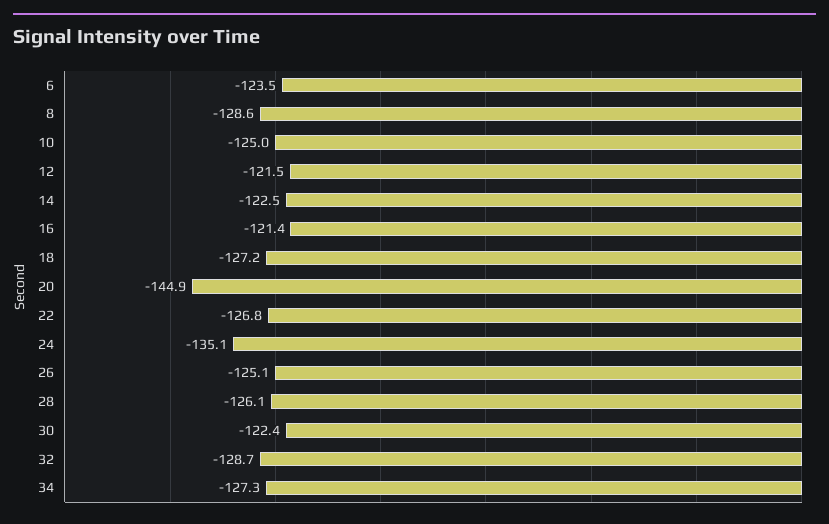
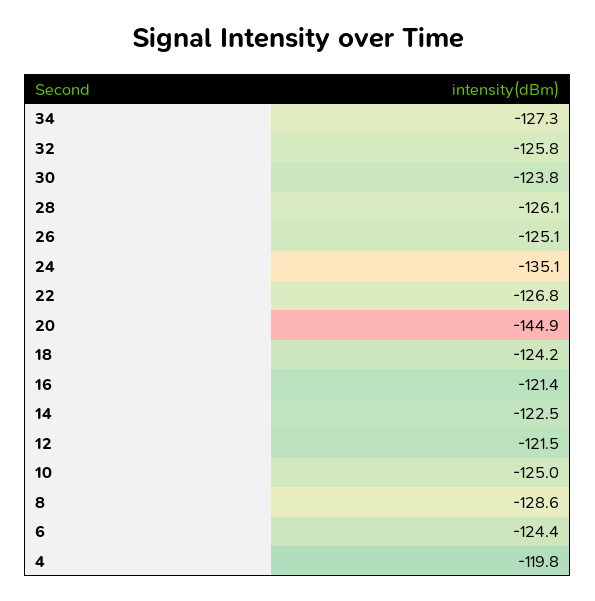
  {
-   "6": -123.5,
+   "6": -124.4,
    "8": -128.6,
    "10": -125,
    "12": -121.5,
    "14": -122.5,
    "16": -121.4,
-   "18": -127.2,
+   "18": -124.2,
    "20": -144.9,
    "22": -126.8,
    "24": -135.1,
    "26": -125.1,
    "28": -126.1,
-   "30": -122.4,
+   "30": -123.8,
-   "32": -128.7,
+   "32": -125.8,
-   "34": -127.3
+   "34": -127.3,
+   "4": -119.8
  }

